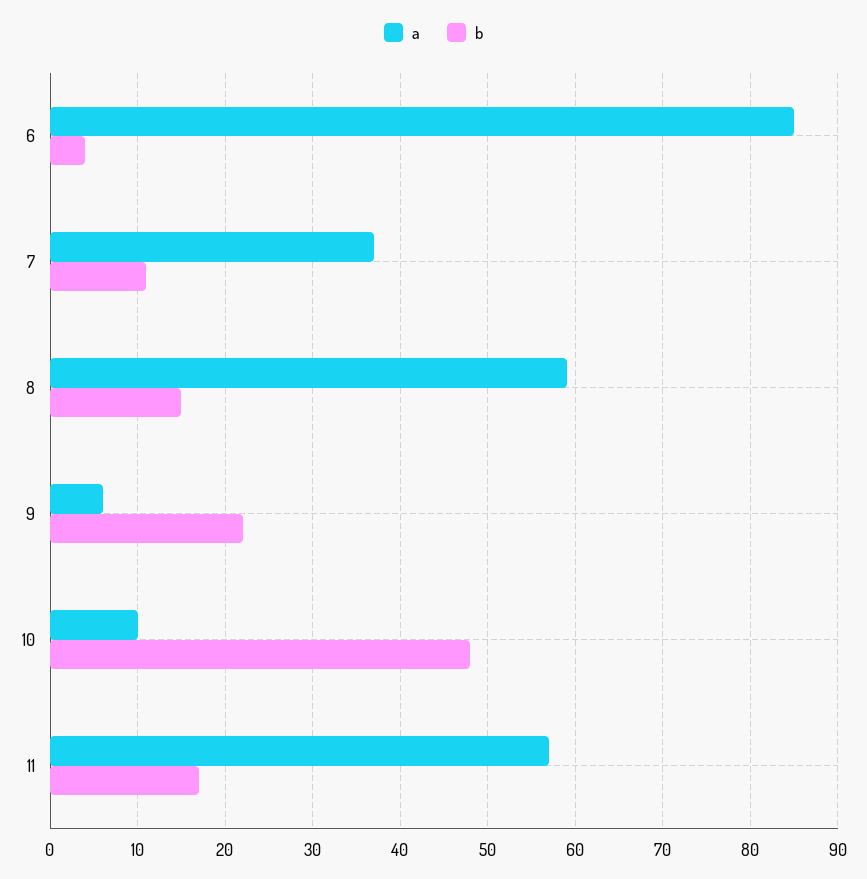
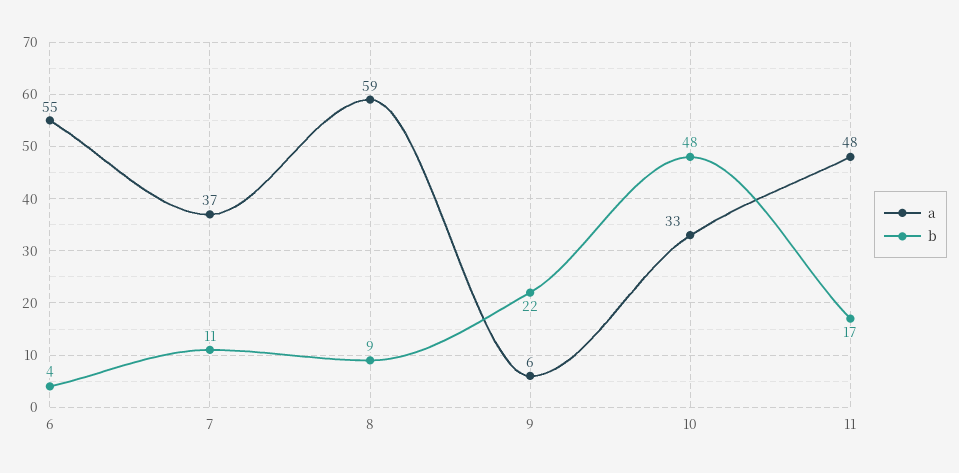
  {
    "a": {
-     "6": 85,
+     "6": 55,
      "7": 37,
      "8": 59,
      "9": 6,
-     "10": 10,
+     "10": 33,
-     "11": 57
+     "11": 48
    },
    "b": {
      "6": 4,
      "7": 11,
-     "8": 15,
+     "8": 9,
      "9": 22,
      "10": 48,
      "11": 17
    }
  }

